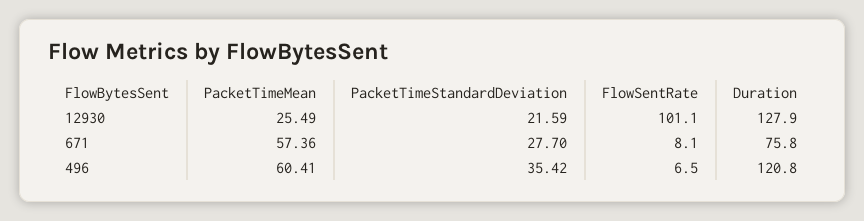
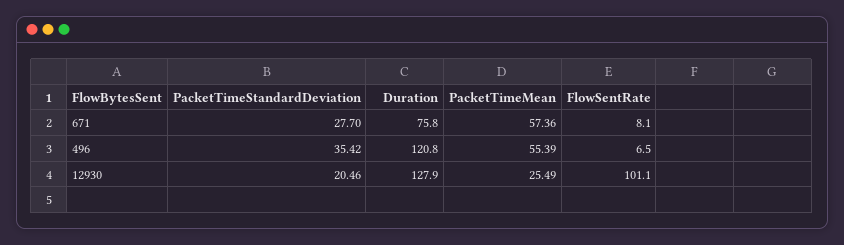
  {
    "PacketTimeMean": {
      "12930": 25.49,
      "671": 57.36,
-     "496": 60.41
+     "496": 55.39
    },
    "PacketTimeStandardDeviation": {
-     "12930": 21.59,
+     "12930": 20.46,
      "671": 27.7,
      "496": 35.42
    },
    "FlowSentRate": {
      "12930": 101.1,
      "671": 8.1,
      "496": 6.5
    },
    "Duration": {
      "12930": 127.9,
      "671": 75.8,
      "496": 120.8
    }
  }

